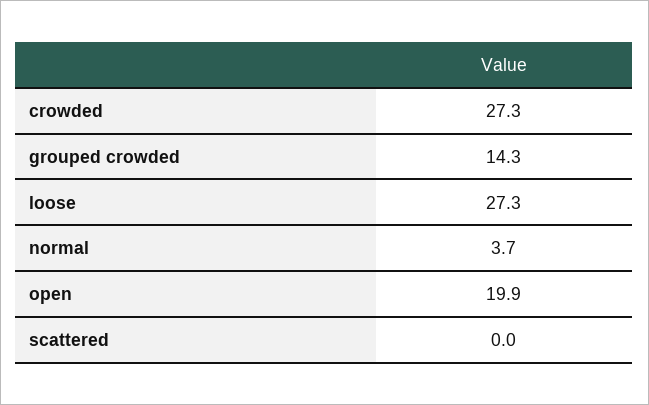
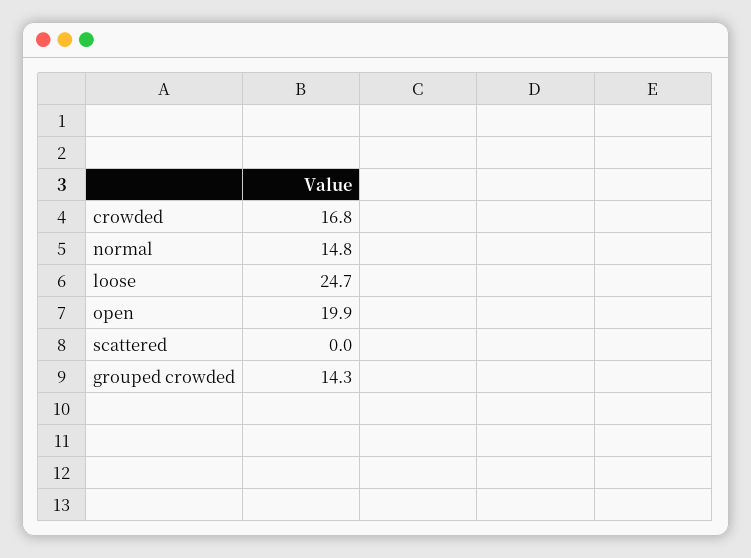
  {
-   "crowded": 27.3,
+   "crowded": 16.8,
    "grouped crowded": 14.3,
-   "loose": 27.3,
+   "loose": 24.7,
-   "normal": 3.7,
+   "normal": 14.8,
    "open": 19.9,
    "scattered": 0
  }

